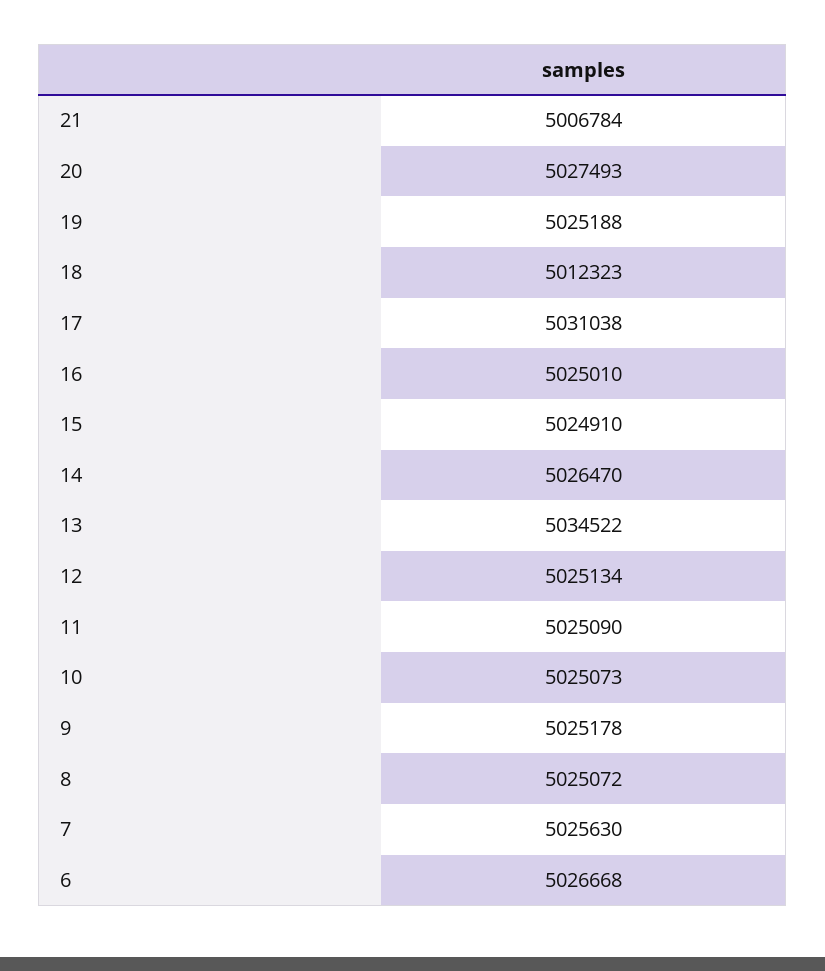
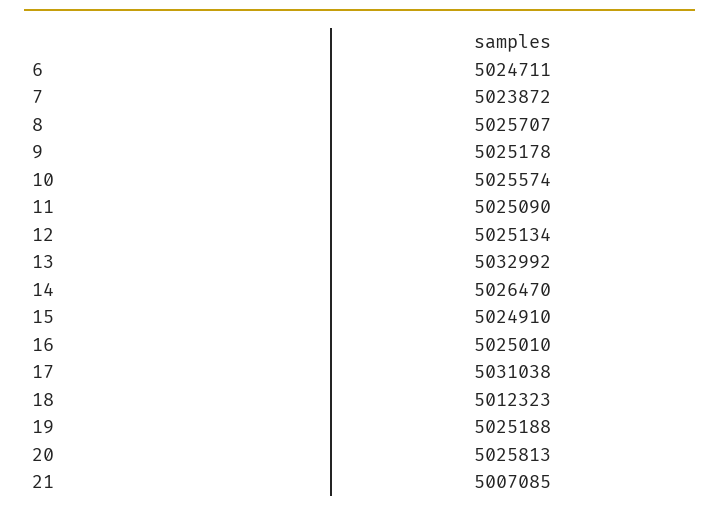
  {
-   "21": 5006784,
+   "21": 5007085,
-   "20": 5027493,
+   "20": 5025813,
    "19": 5025188,
    "18": 5012323,
    "17": 5031038,
    "16": 5025010,
    "15": 5024910,
    "14": 5026470,
-   "13": 5034522,
+   "13": 5032992,
    "12": 5025134,
    "11": 5025090,
-   "10": 5025073,
+   "10": 5025574,
    "9": 5025178,
-   "8": 5025072,
+   "8": 5025707,
-   "7": 5025630,
+   "7": 5023872,
-   "6": 5026668
+   "6": 5024711
  }

